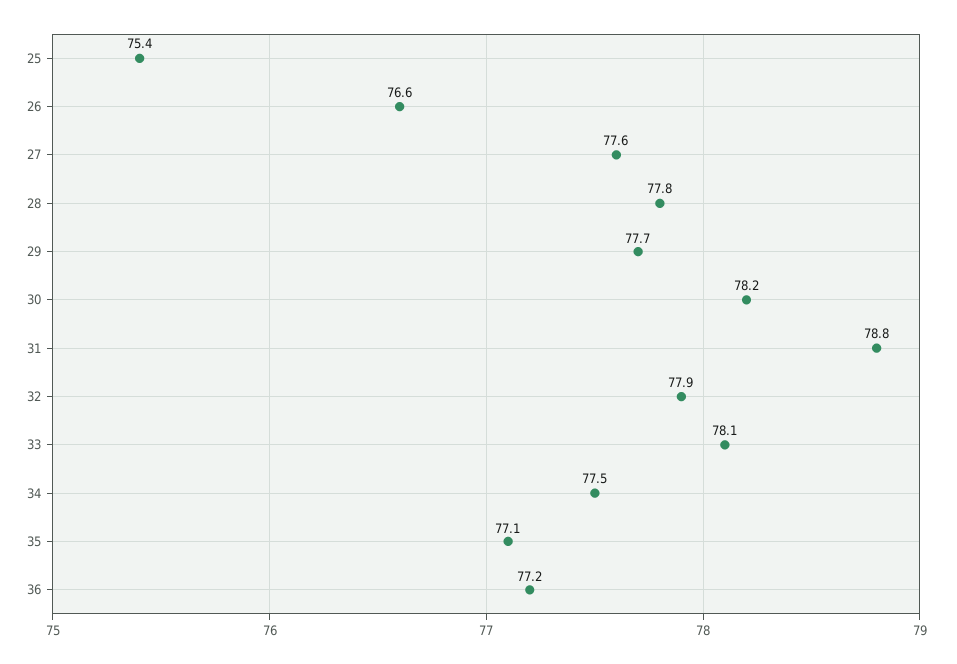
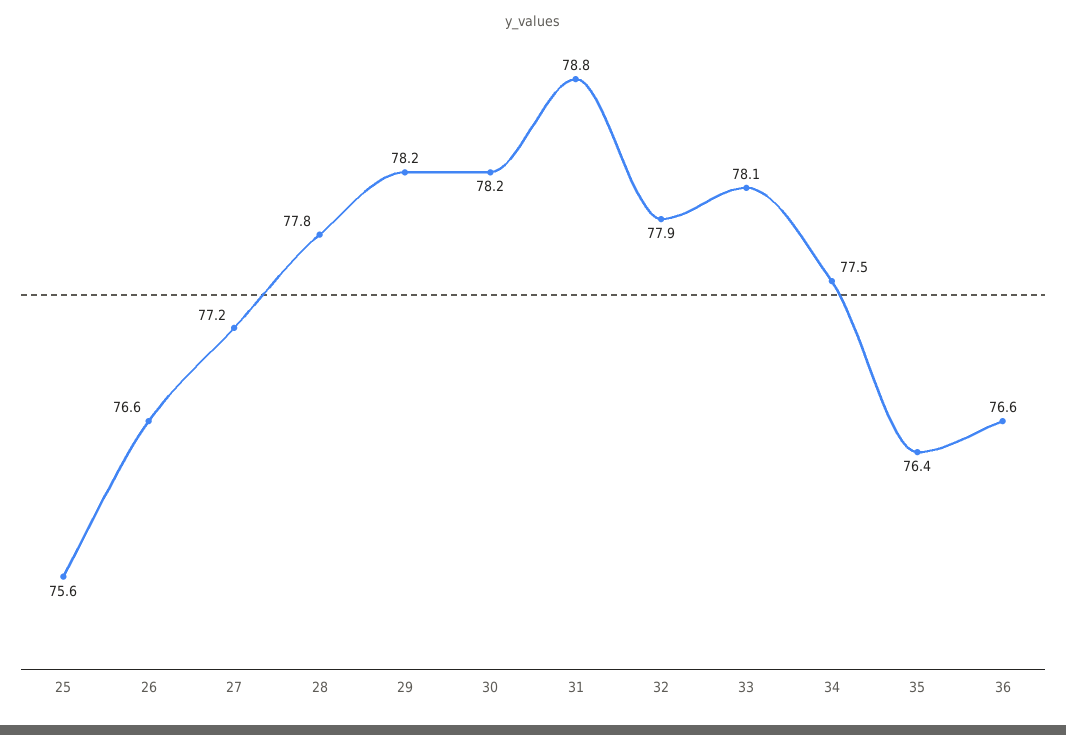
  {
-   "25": 75.4,
+   "25": 75.6,
    "26": 76.6,
-   "27": 77.6,
+   "27": 77.2,
    "28": 77.8,
-   "29": 77.7,
+   "29": 78.2,
    "30": 78.2,
    "31": 78.8,
    "32": 77.9,
    "33": 78.1,
    "34": 77.5,
-   "35": 77.1,
+   "35": 76.4,
-   "36": 77.2
+   "36": 76.6
  }

